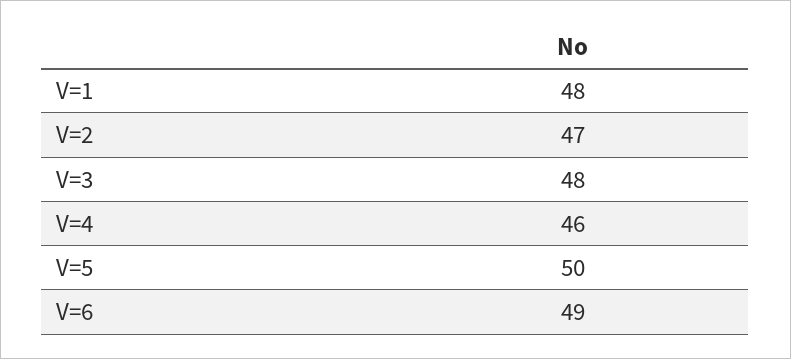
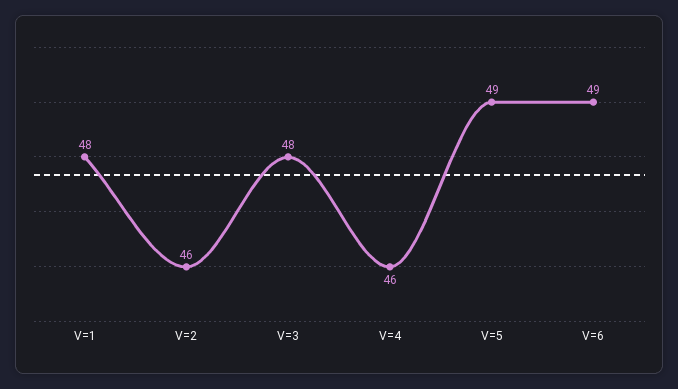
  {
    "V=1": 48,
-   "V=2": 47,
+   "V=2": 46,
    "V=3": 48,
    "V=4": 46,
-   "V=5": 50,
+   "V=5": 49,
    "V=6": 49
  }

